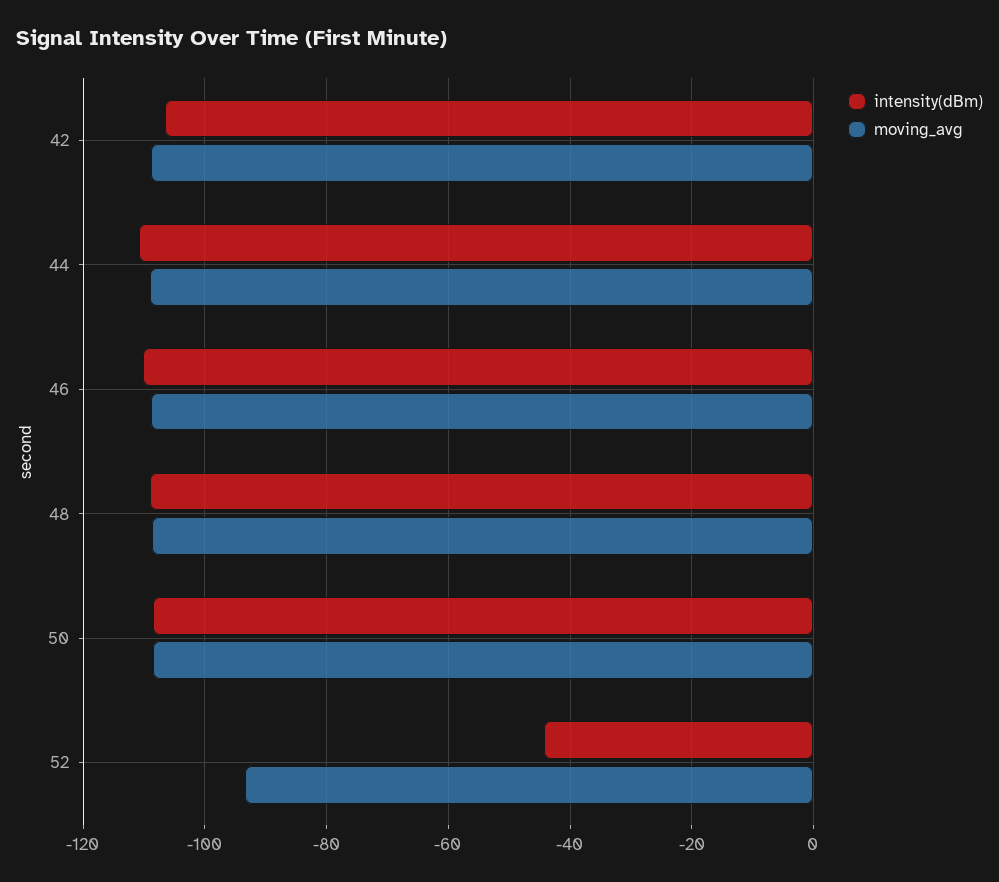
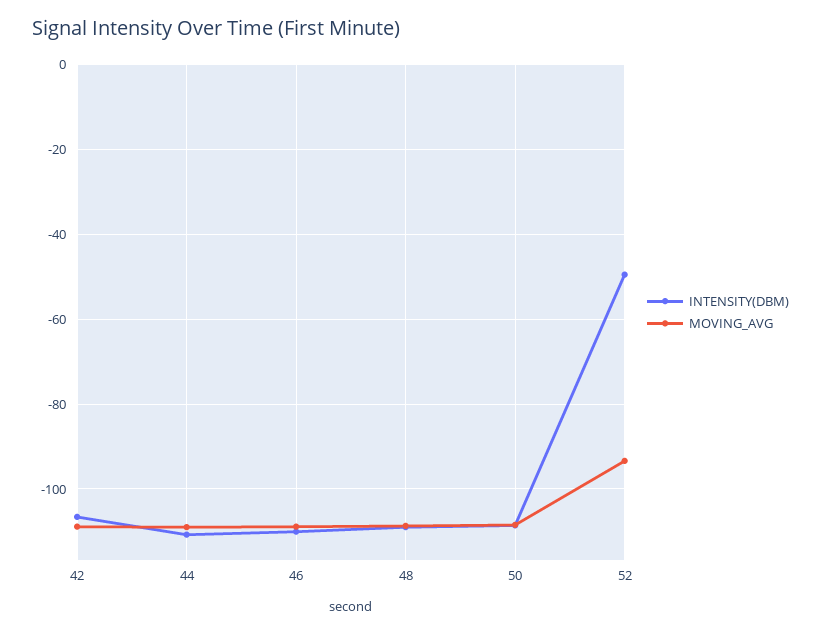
  {
    "intensity(dBm)": {
      "42": -106,
      "44": -110,
      "46": -110,
      "48": -110,
      "50": -108,
-     "52": -44
+     "52": -50
    },
    "moving_avg": {
      "42": -108,
      "44": -110,
      "46": -108,
      "48": -108,
      "50": -108,
      "52": -94
    }
  }

